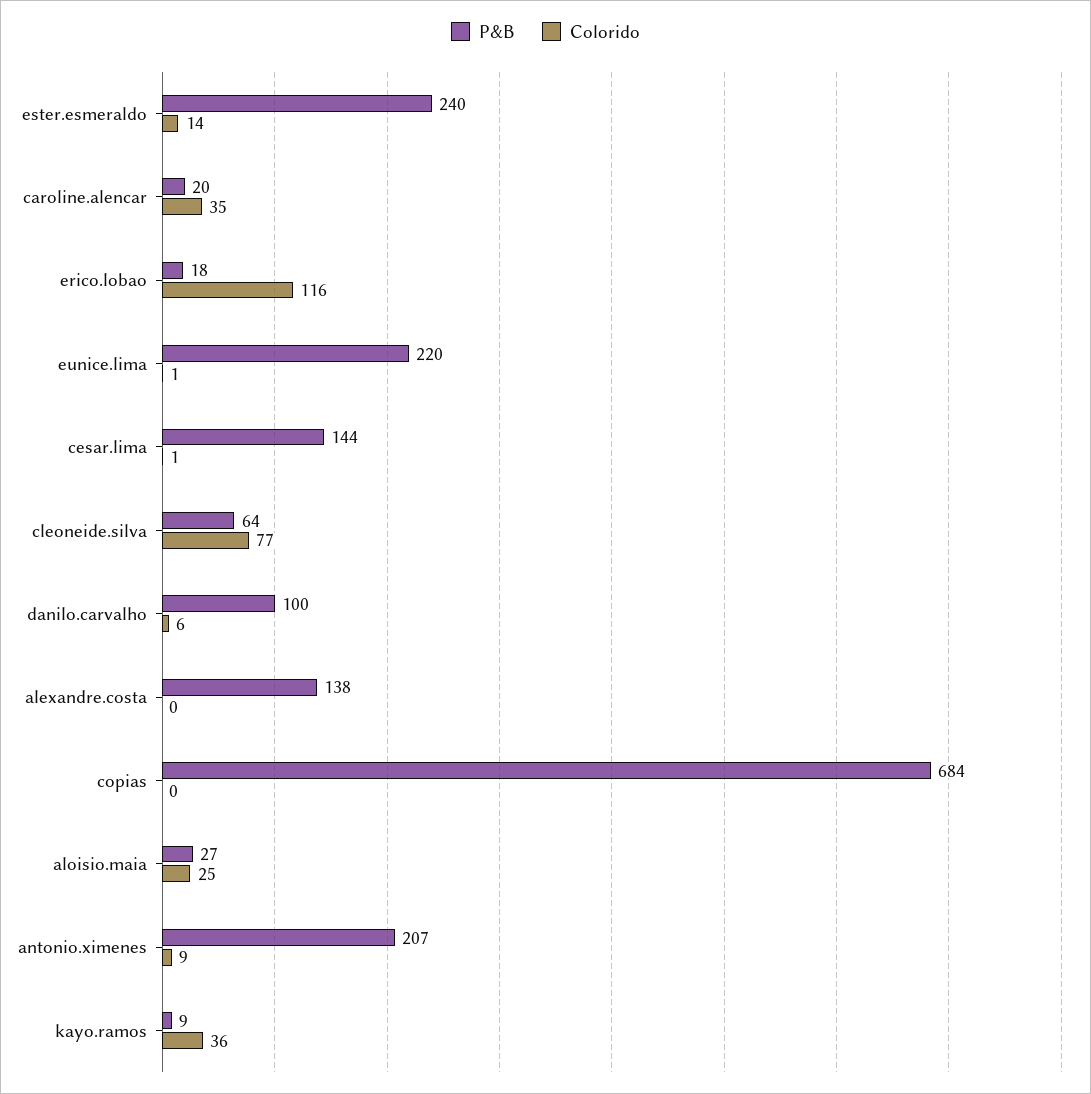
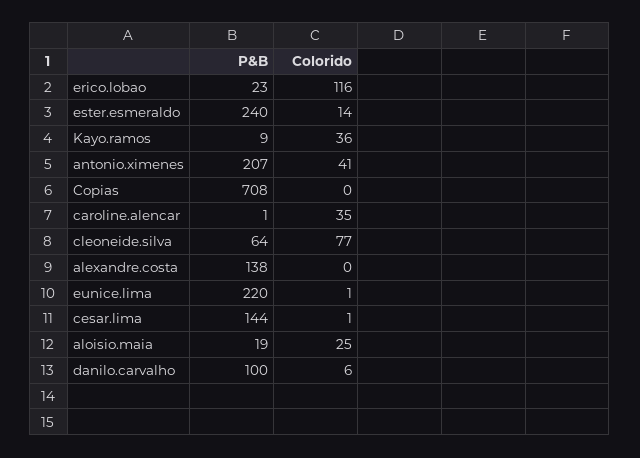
  {
    "P&B": {
      "ester.esmeraldo": 240,
-     "caroline.alencar": 20,
+     "caroline.alencar": 1,
-     "erico.lobao": 18,
+     "erico.lobao": 23,
      "eunice.lima": 220,
      "cesar.lima": 144,
      "cleoneide.silva": 64,
      "danilo.carvalho": 100,
      "alexandre.costa": 138,
-     "copias": 684,
+     "copias": 708,
-     "aloisio.maia": 27,
+     "aloisio.maia": 19,
      "antonio.ximenes": 207,
      "kayo.ramos": 9
    },
    "Colorido": {
      "ester.esmeraldo": 14,
      "caroline.alencar": 35,
      "erico.lobao": 116,
      "eunice.lima": 1,
      "cesar.lima": 1,
      "cleoneide.silva": 77,
      "danilo.carvalho": 6,
      "alexandre.costa": 0,
      "copias": 0,
      "aloisio.maia": 25,
-     "antonio.ximenes": 9,
+     "antonio.ximenes": 41,
      "kayo.ramos": 36
    }
  }

